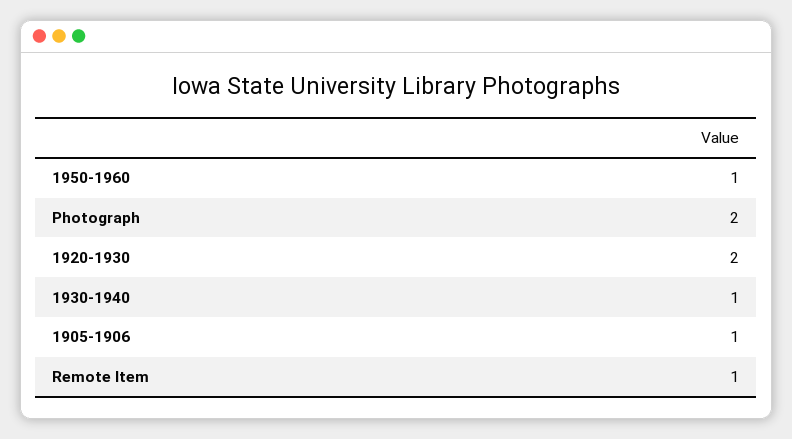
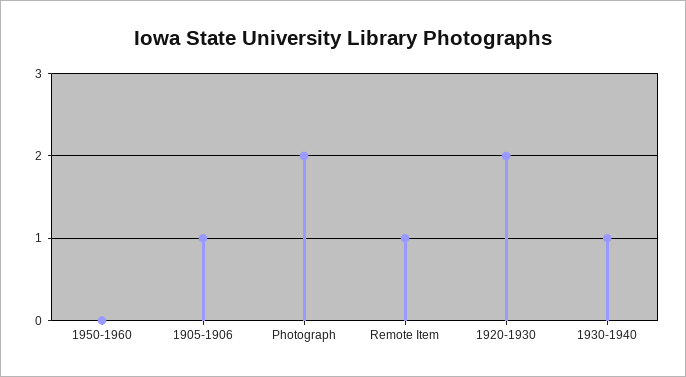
  {
-   "1950-1960": 1,
+   "1950-1960": 0,
    "Photograph": 2,
    "1920-1930": 2,
    "1930-1940": 1,
    "1905-1906": 1,
    "Remote Item": 1
  }

